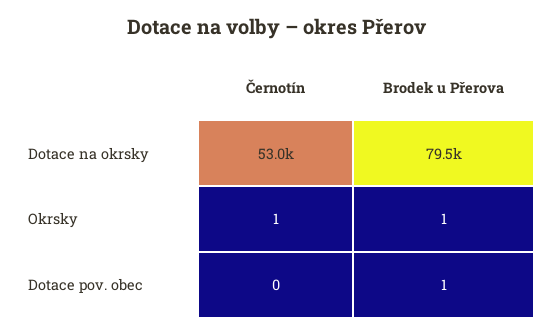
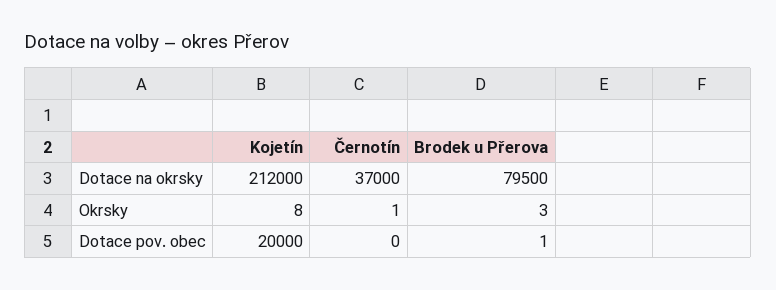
  {
    "Černotín": {
-     "Dotace na okrsky": 53000,
+     "Dotace na okrsky": 37000,
      "Okrsky": 1,
      "Dotace pov. obec": 0
    },
    "Brodek u Přerova": {
      "Dotace na okrsky": 79500,
-     "Okrsky": 1,
+     "Okrsky": 3,
      "Dotace pov. obec": 1
-   }
+   },
+   "Kojetín": {
+     "Dotace na okrsky": 212000,
+     "Okrsky": 8,
+     "Dotace pov. obec": 20000
+   }
  }

